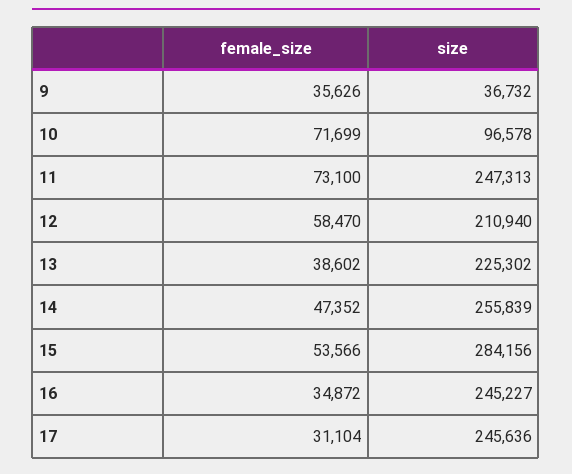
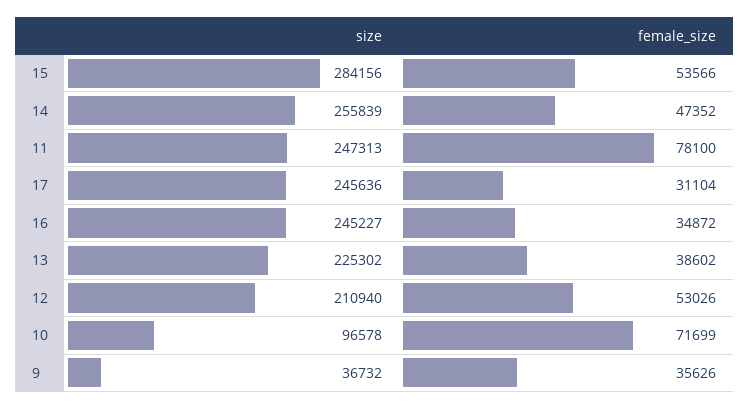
  {
    "female_size": {
      "9": 35626,
      "10": 71699,
-     "11": 73100,
+     "11": 78100,
-     "12": 58470,
+     "12": 53026,
      "13": 38602,
      "14": 47352,
      "15": 53566,
      "16": 34872,
      "17": 31104
    },
    "size": {
      "9": 36732,
      "10": 96578,
      "11": 247313,
      "12": 210940,
      "13": 225302,
      "14": 255839,
      "15": 284156,
      "16": 245227,
      "17": 245636
    }
  }

